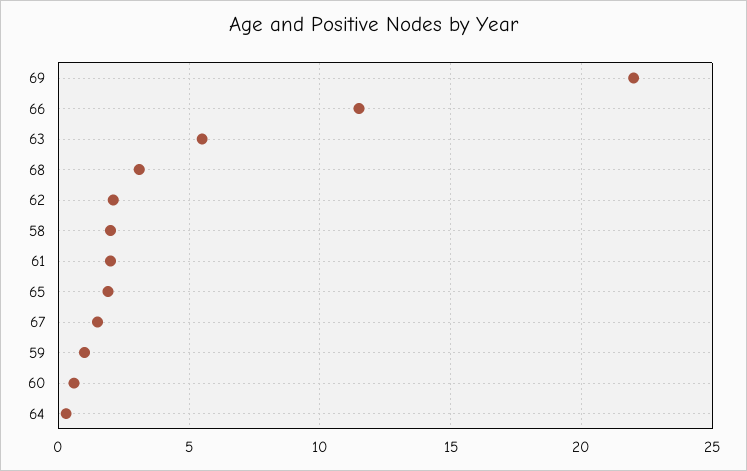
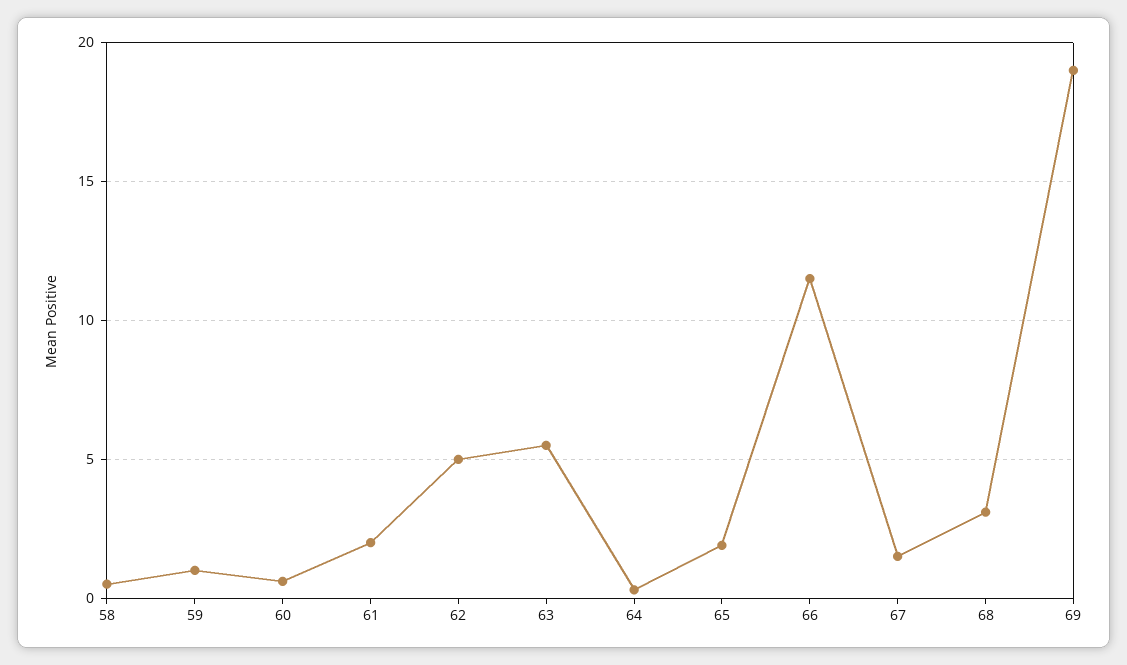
  {
-   "69": 22,
+   "69": 19,
    "66": 11.5,
    "63": 5.5,
    "68": 3,
-   "62": 2,
+   "62": 5,
-   "58": 2,
+   "58": 0.5,
    "61": 2,
    "65": 2,
    "67": 1.5,
    "59": 1,
    "60": 0.5,
    "64": 0.5
  }

